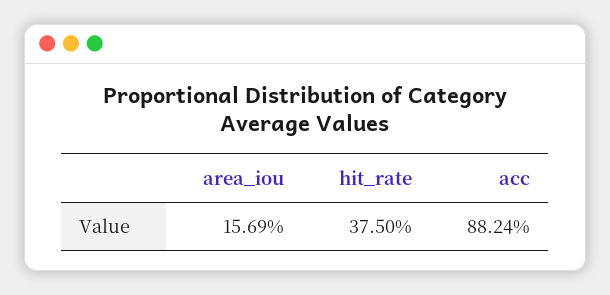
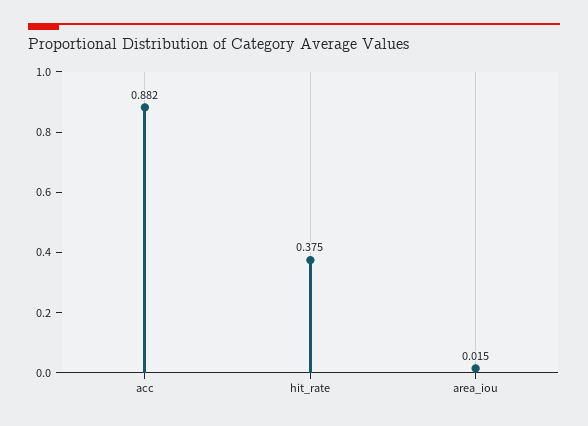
  {
-   "area_iou": 0.1569,
+   "area_iou": 0.015,
    "hit_rate": 0.375,
    "acc": 0.8824
  }

